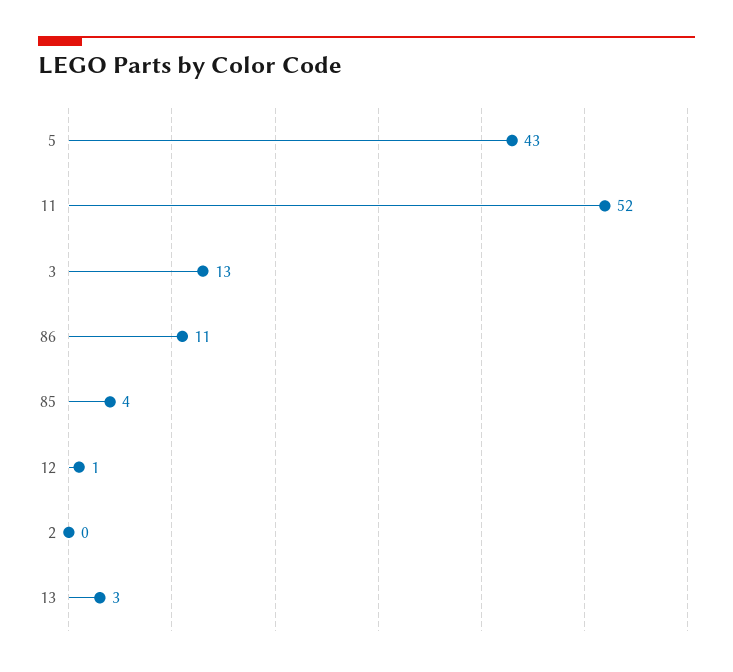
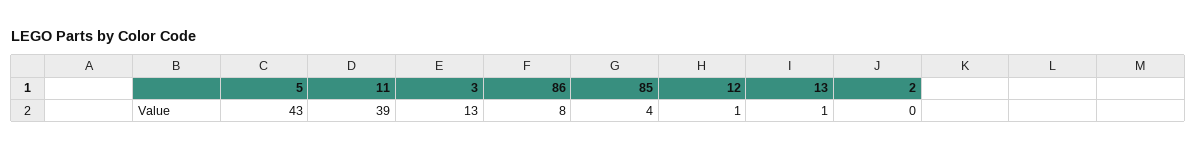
  {
    "5": 43,
-   "11": 52,
+   "11": 39,
    "3": 13,
-   "86": 11,
+   "86": 8,
    "85": 4,
    "12": 1,
    "2": 0,
-   "13": 3
+   "13": 1
  }

